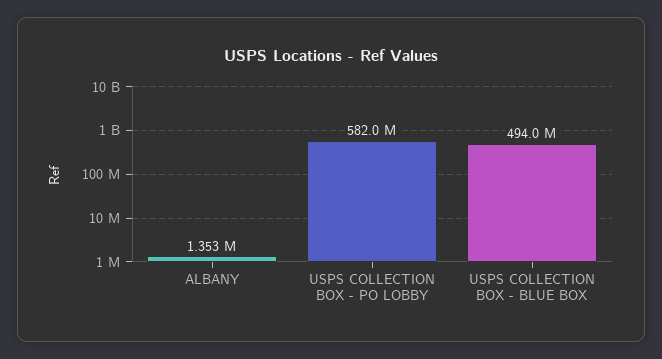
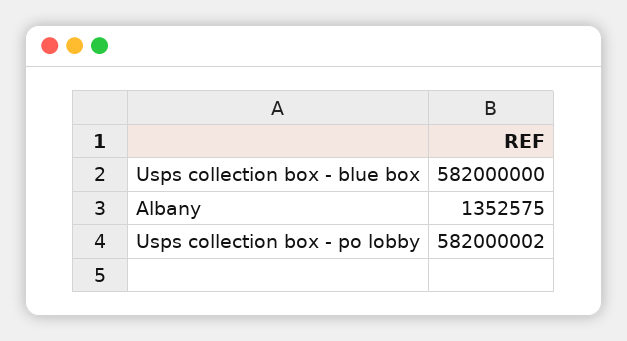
  {
    "ALBANY": 1352575,
    "USPS COLLECTION BOX - PO LOBBY": 582000002,
-   "USPS COLLECTION BOX - BLUE BOX": 494000000
+   "USPS COLLECTION BOX - BLUE BOX": 582000000
  }

